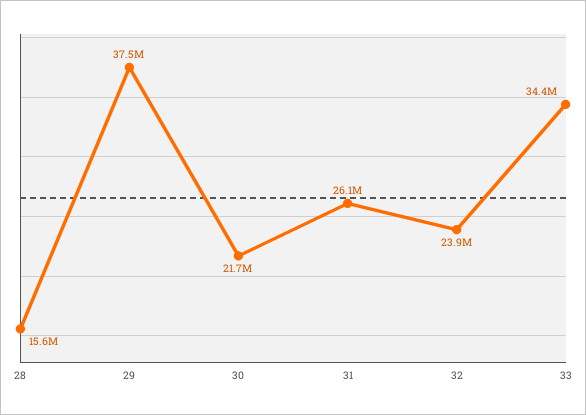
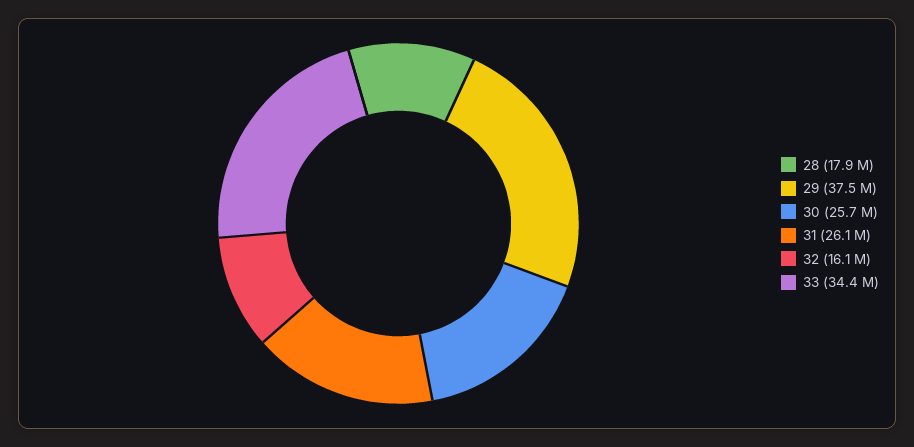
  {
-   "28": 15600000,
+   "28": 17900000,
    "29": 37500000,
-   "30": 21700000,
+   "30": 25700000,
    "31": 26100000,
-   "32": 23900000,
+   "32": 16100000,
    "33": 34400000
  }

